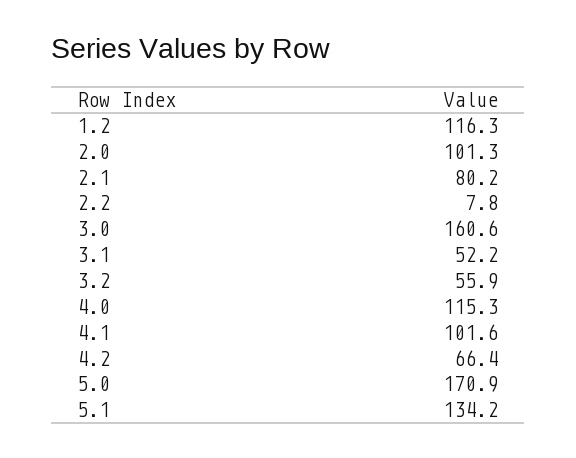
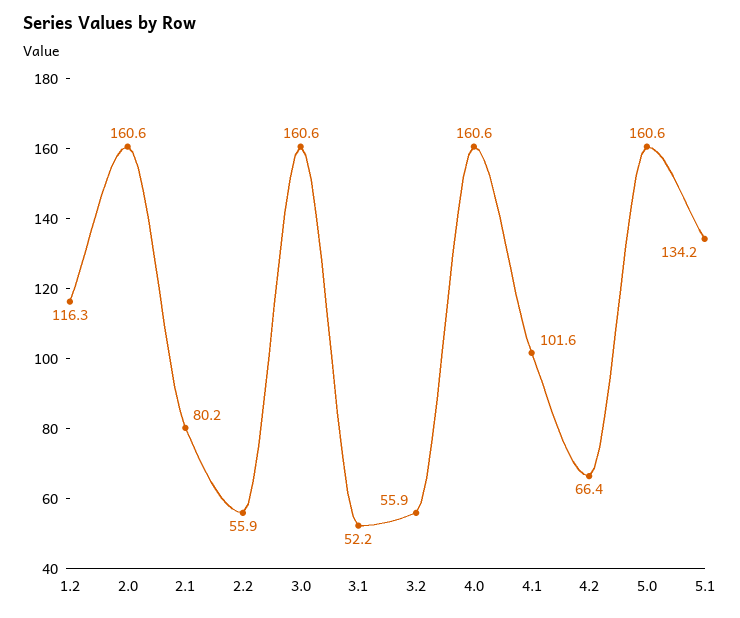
  {
    "1.2": 116.3,
-   "2.0": 101.3,
+   "2.0": 160.6,
    "2.1": 80.2,
-   "2.2": 7.8,
+   "2.2": 55.9,
    "3.0": 160.6,
    "3.1": 52.2,
    "3.2": 55.9,
-   "4.0": 115.3,
+   "4.0": 160.6,
    "4.1": 101.6,
    "4.2": 66.4,
-   "5.0": 170.9,
+   "5.0": 160.6,
    "5.1": 134.2
  }

